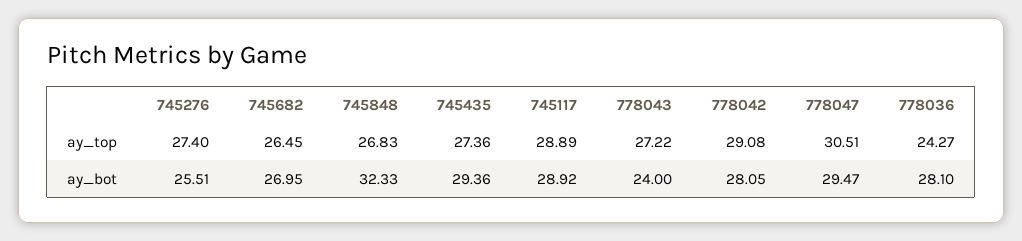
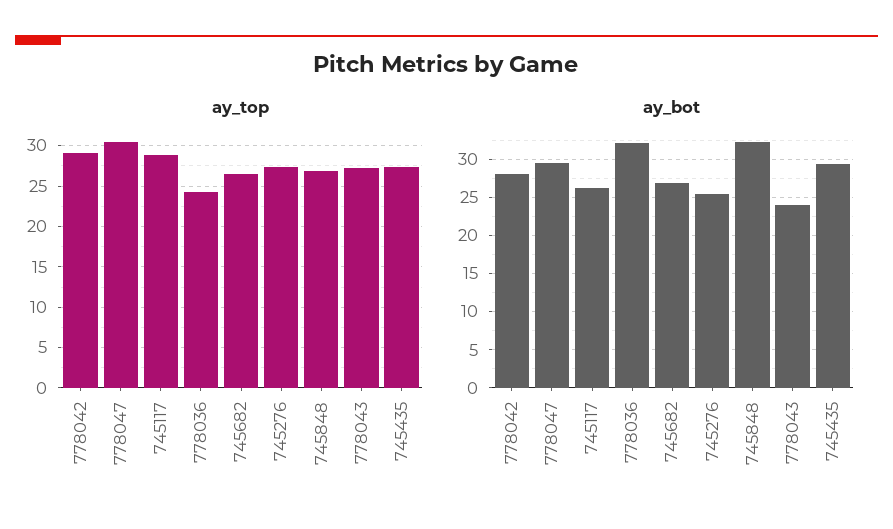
  {
    "ay_top": {
      "745276": 27.4,
      "745682": 26.45,
      "745848": 26.83,
      "745435": 27.36,
      "745117": 28.89,
      "778043": 27.22,
      "778042": 29.08,
      "778047": 30.51,
      "778036": 24.27
    },
    "ay_bot": {
      "745276": 25.51,
      "745682": 26.95,
      "745848": 32.33,
      "745435": 29.36,
-     "745117": 28.92,
+     "745117": 26,
      "778043": 24,
      "778042": 28.05,
      "778047": 29.47,
-     "778036": 28.1
+     "778036": 32
    }
  }

